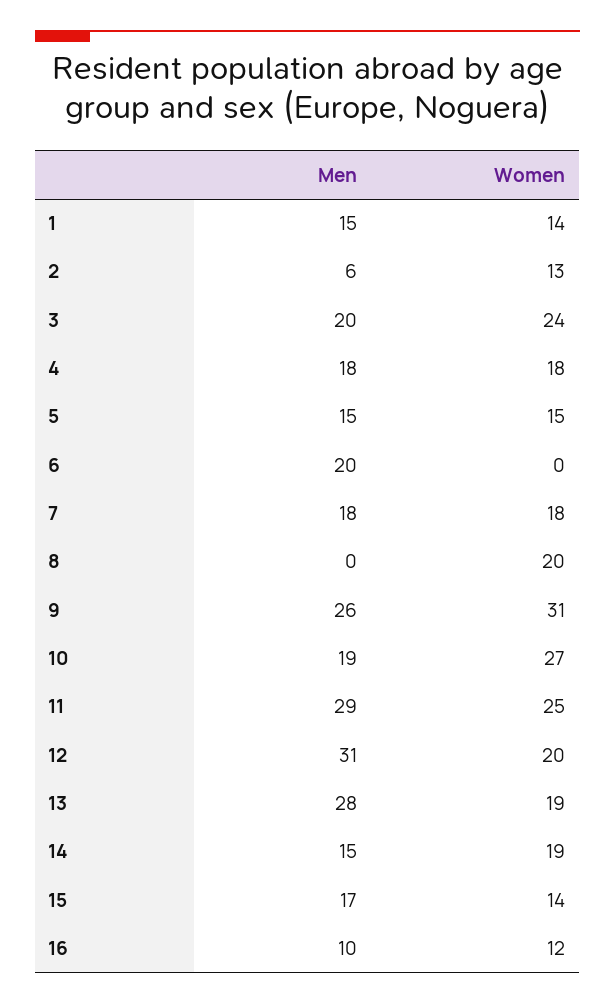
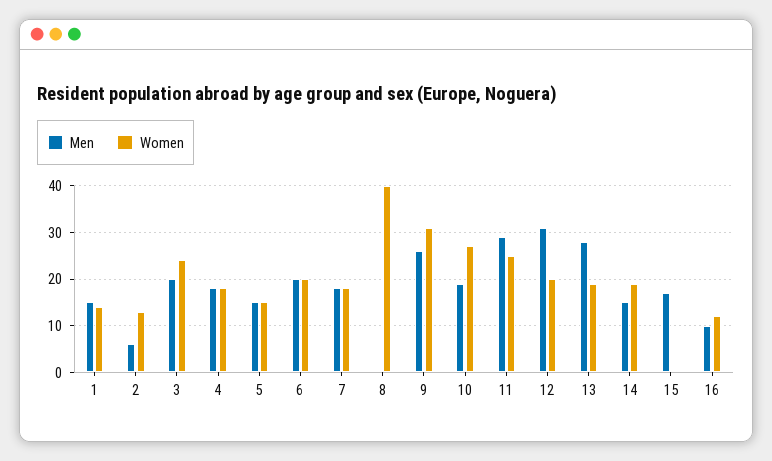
  {
    "Men": {
      "1": 15,
      "2": 6,
      "3": 20,
      "4": 18,
      "5": 15,
      "6": 20,
      "7": 18,
      "8": 0,
      "9": 26,
      "10": 19,
      "11": 29,
      "12": 31,
      "13": 28,
      "14": 15,
      "15": 17,
      "16": 10
    },
    "Women": {
      "1": 14,
      "2": 13,
      "3": 24,
      "4": 18,
      "5": 15,
-     "6": 0,
+     "6": 20,
      "7": 18,
-     "8": 20,
+     "8": 40,
      "9": 31,
      "10": 27,
      "11": 25,
      "12": 20,
      "13": 19,
      "14": 19,
-     "15": 14,
+     "15": 0,
      "16": 12
    }
  }

